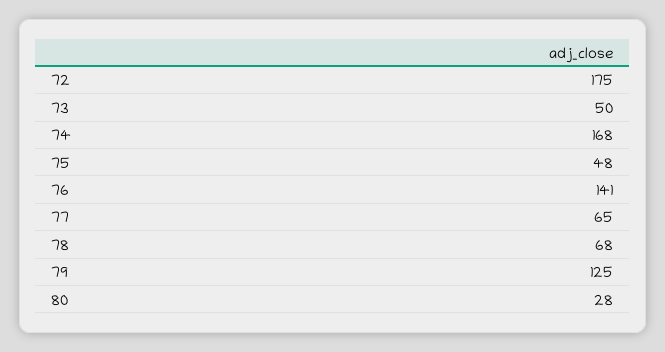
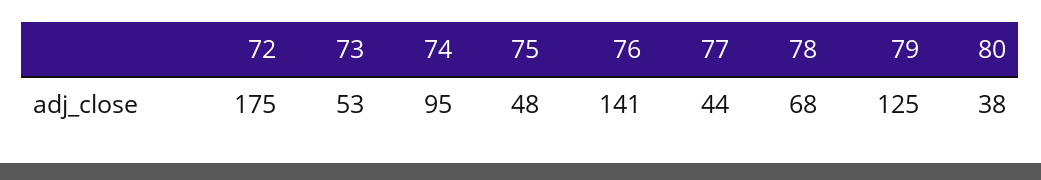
  {
    "72": 175,
-   "73": 50,
+   "73": 53,
-   "74": 168,
+   "74": 95,
    "75": 48,
    "76": 141,
-   "77": 65,
+   "77": 44,
    "78": 68,
    "79": 125,
-   "80": 28
+   "80": 38
  }

